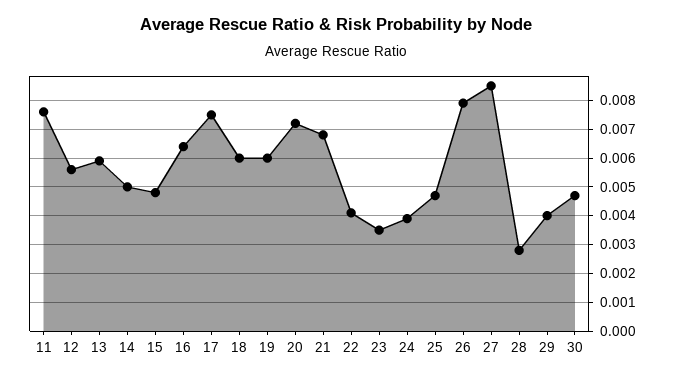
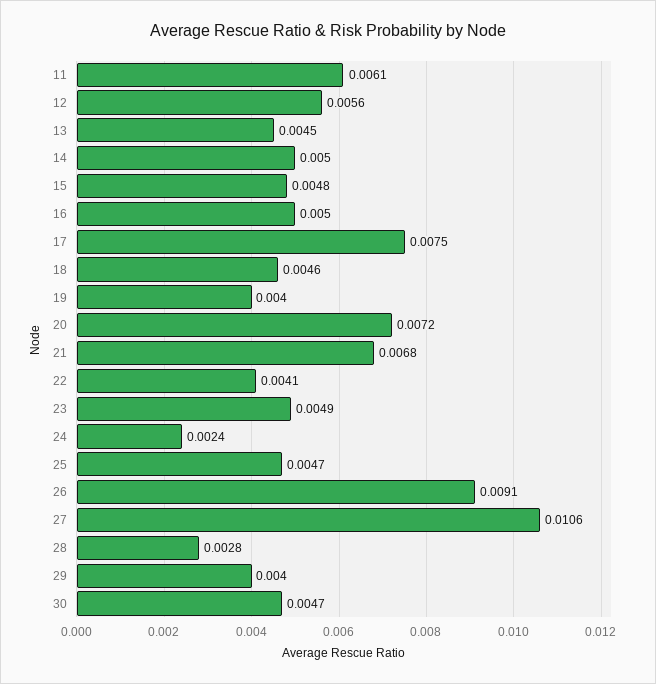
  {
-   "11": 0.0075,
+   "11": 0.0061,
    "12": 0.0056,
-   "13": 0.006,
+   "13": 0.0045,
    "14": 0.005,
    "15": 0.0048,
-   "16": 0.0065,
+   "16": 0.005,
    "17": 0.0075,
-   "18": 0.006,
+   "18": 0.0046,
-   "19": 0.006,
+   "19": 0.004,
    "20": 0.0072,
    "21": 0.0068,
    "22": 0.0041,
-   "23": 0.0035,
+   "23": 0.0049,
-   "24": 0.004,
+   "24": 0.0024,
    "25": 0.0047,
-   "26": 0.008,
+   "26": 0.0091,
-   "27": 0.0085,
+   "27": 0.0106,
    "28": 0.0028,
    "29": 0.004,
    "30": 0.0047
  }

